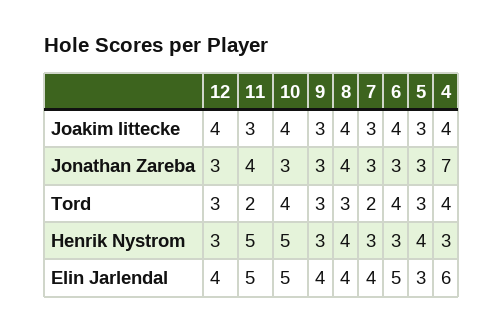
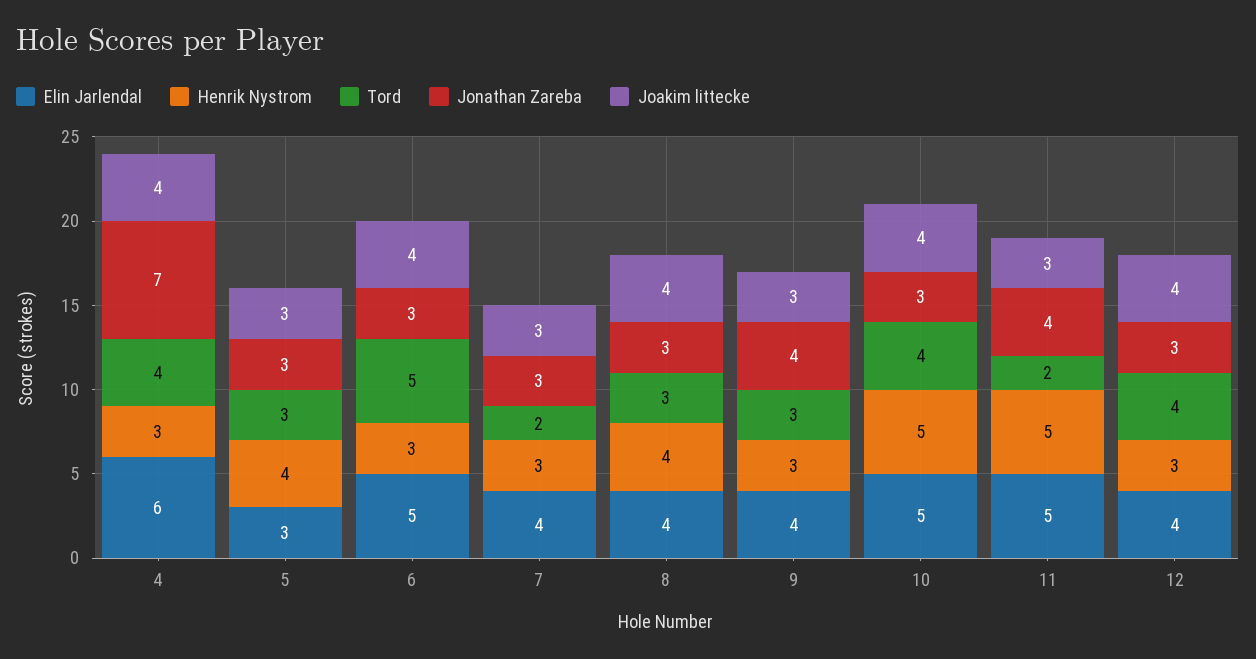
  {
    "Joakim littecke": {
      "12": 4,
      "11": 3,
      "10": 4,
      "9": 3,
      "8": 4,
      "7": 3,
      "6": 4,
      "5": 3,
      "4": 4
    },
    "Jonathan Zareba": {
      "12": 3,
      "11": 4,
      "10": 3,
-     "9": 3,
+     "9": 4,
-     "8": 4,
+     "8": 3,
      "7": 3,
      "6": 3,
      "5": 3,
      "4": 7
    },
    "Tord": {
-     "12": 3,
+     "12": 4,
      "11": 2,
      "10": 4,
      "9": 3,
      "8": 3,
      "7": 2,
-     "6": 4,
+     "6": 5,
      "5": 3,
      "4": 4
    },
    "Henrik Nystrom": {
      "12": 3,
      "11": 5,
      "10": 5,
      "9": 3,
      "8": 4,
      "7": 3,
      "6": 3,
      "5": 4,
      "4": 3
    },
    "Elin Jarlendal": {
      "12": 4,
      "11": 5,
      "10": 5,
      "9": 4,
      "8": 4,
      "7": 4,
      "6": 5,
      "5": 3,
      "4": 6
    }
  }

